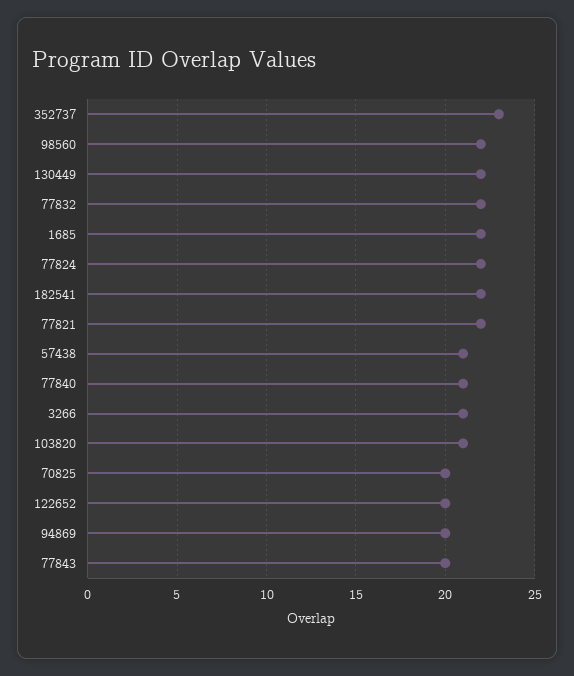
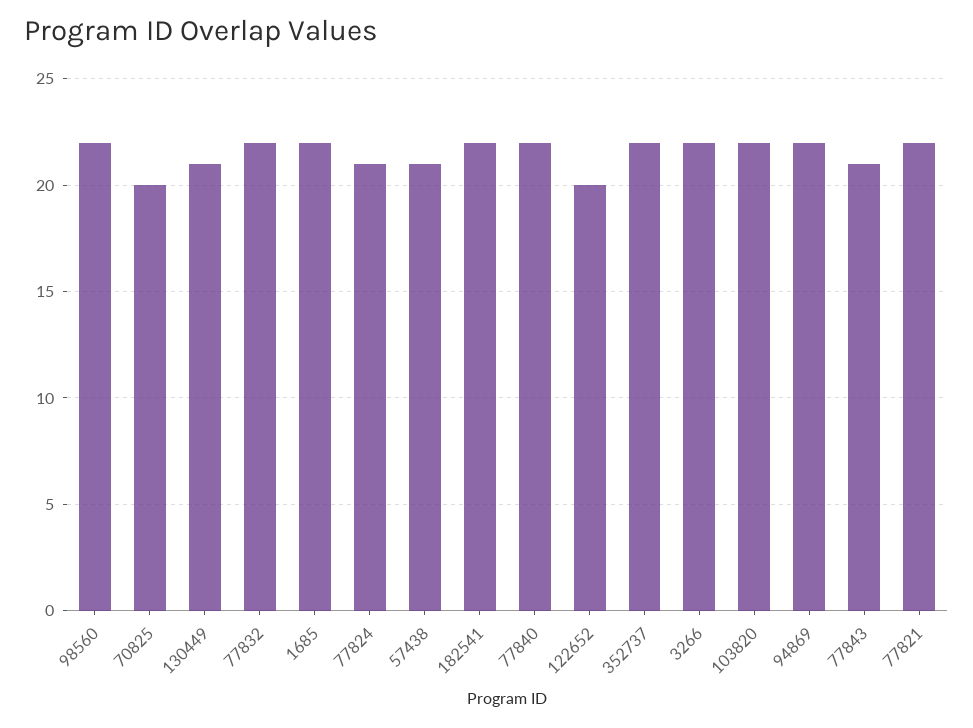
  {
-   "352737": 23,
+   "352737": 22,
    "98560": 22,
-   "130449": 22,
+   "130449": 21,
    "77832": 22,
    "1685": 22,
-   "77824": 22,
+   "77824": 21,
    "182541": 22,
    "77821": 22,
    "57438": 21,
-   "77840": 21,
+   "77840": 22,
-   "3266": 21,
+   "3266": 22,
-   "103820": 21,
+   "103820": 22,
    "70825": 20,
    "122652": 20,
-   "94869": 20,
+   "94869": 22,
-   "77843": 20
+   "77843": 21
  }

